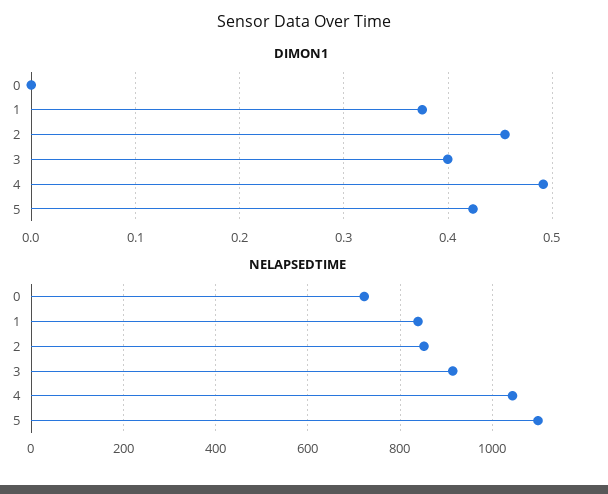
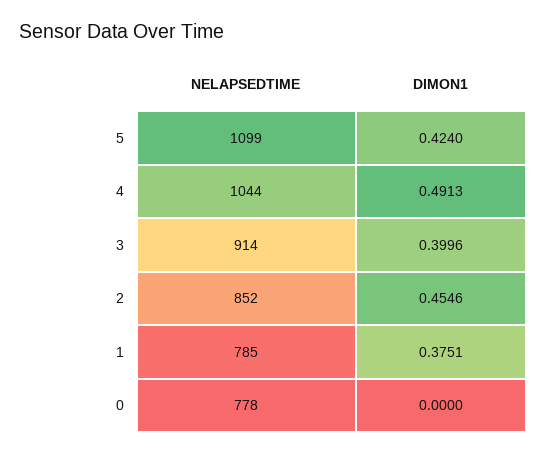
  {
    "DIMON1": {
      "0": 0,
      "1": 0.3751,
      "2": 0.4546,
      "3": 0.3996,
      "4": 0.4913,
      "5": 0.424
    },
    "NELAPSEDTIME": {
-     "0": 720,
+     "0": 778,
-     "1": 840,
+     "1": 785,
      "2": 852,
      "3": 914,
      "4": 1044,
      "5": 1099
    }
  }

